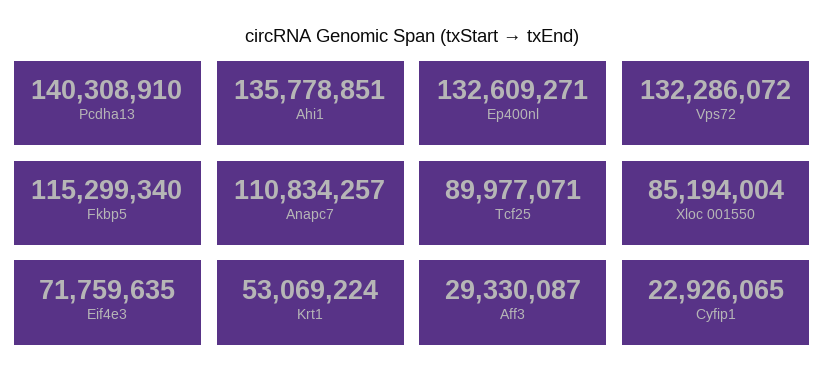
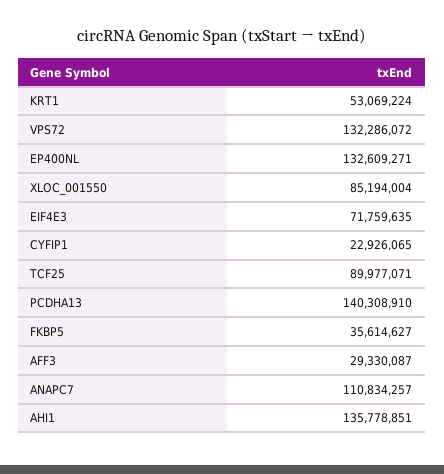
  {
    "Pcdha13": 140308910,
    "Ahi1": 135778851,
    "Ep400nl": 132609271,
    "Vps72": 132286072,
-   "Fkbp5": 115299340,
+   "Fkbp5": 35614627,
    "Anapc7": 110834257,
    "Tcf25": 89977071,
    "Xloc 001550": 85194004,
    "Eif4e3": 71759635,
    "Krt1": 53069224,
    "Aff3": 29330087,
    "Cyfip1": 22926065
  }

